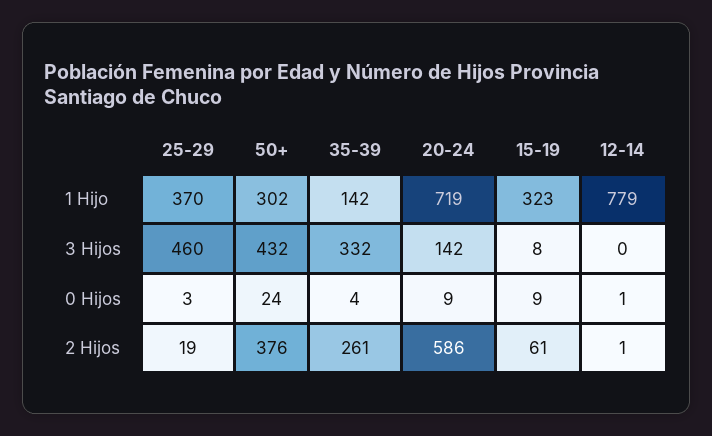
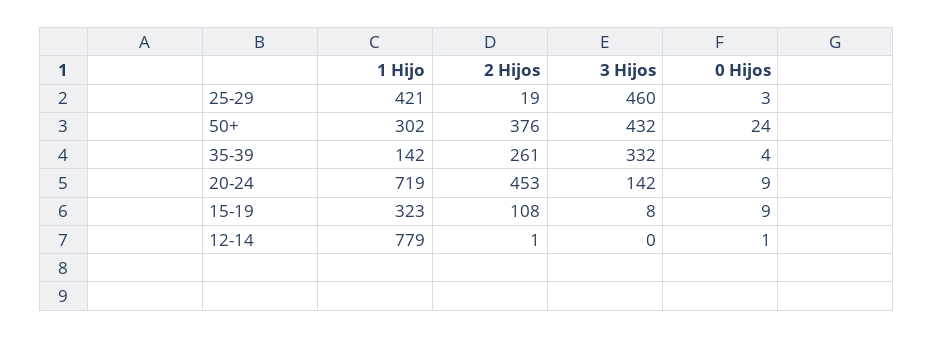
  {
    "25-29": {
-     "1 Hijo": 370,
+     "1 Hijo": 421,
      "3 Hijos": 460,
      "0 Hijos": 3,
      "2 Hijos": 19
    },
    "50+": {
      "1 Hijo": 302,
      "3 Hijos": 432,
      "0 Hijos": 24,
      "2 Hijos": 376
    },
    "35-39": {
      "1 Hijo": 142,
      "3 Hijos": 332,
      "0 Hijos": 4,
      "2 Hijos": 261
    },
    "20-24": {
      "1 Hijo": 719,
      "3 Hijos": 142,
      "0 Hijos": 9,
-     "2 Hijos": 586
+     "2 Hijos": 453
    },
    "15-19": {
      "1 Hijo": 323,
      "3 Hijos": 8,
      "0 Hijos": 9,
-     "2 Hijos": 61
+     "2 Hijos": 108
    },
    "12-14": {
      "1 Hijo": 779,
      "3 Hijos": 0,
      "0 Hijos": 1,
      "2 Hijos": 1
    }
  }

